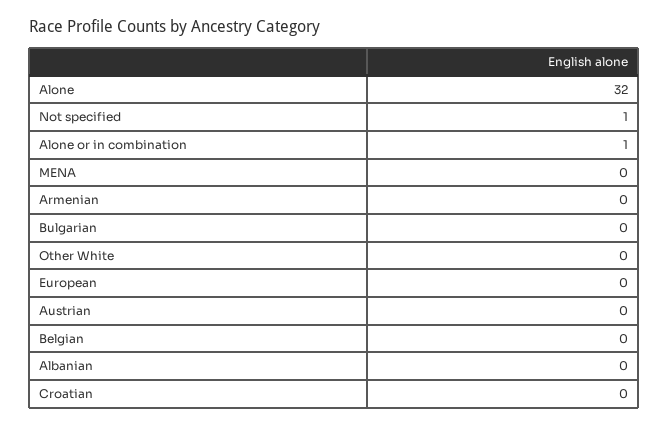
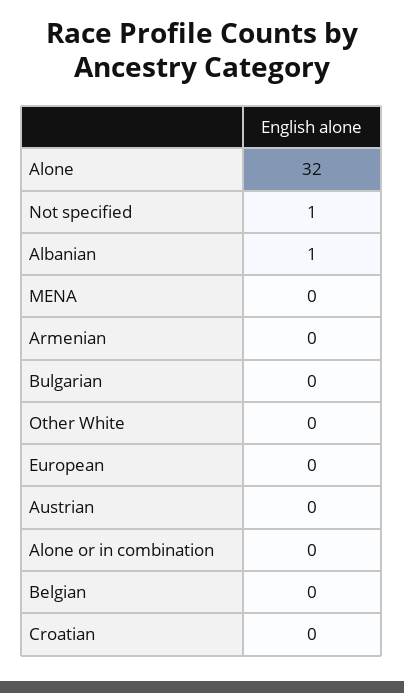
  {
    "Alone": 32,
    "Not specified": 1,
-   "Alone or in combination": 1,
+   "Alone or in combination": 0,
    "MENA": 0,
    "Armenian": 0,
    "Bulgarian": 0,
    "Other White": 0,
    "European": 0,
    "Austrian": 0,
    "Belgian": 0,
-   "Albanian": 0,
+   "Albanian": 1,
    "Croatian": 0
  }

